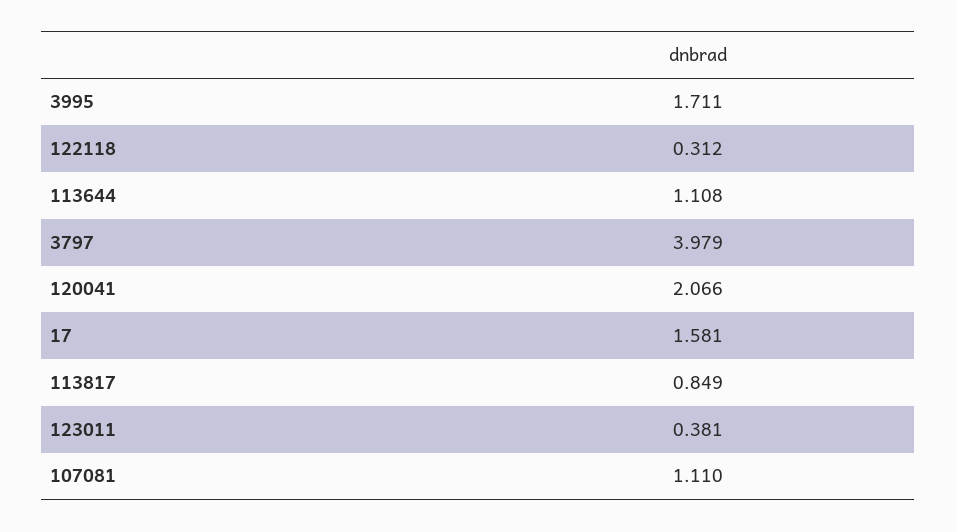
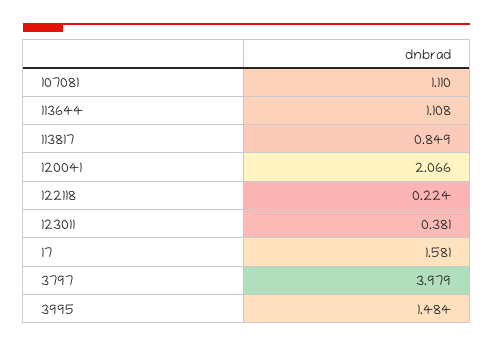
  {
-   "3995": 1.711,
+   "3995": 1.484,
-   "122118": 0.312,
+   "122118": 0.224,
    "113644": 1.108,
    "3797": 3.979,
    "120041": 2.066,
    "17": 1.581,
    "113817": 0.849,
    "123011": 0.381,
    "107081": 1.11
  }

